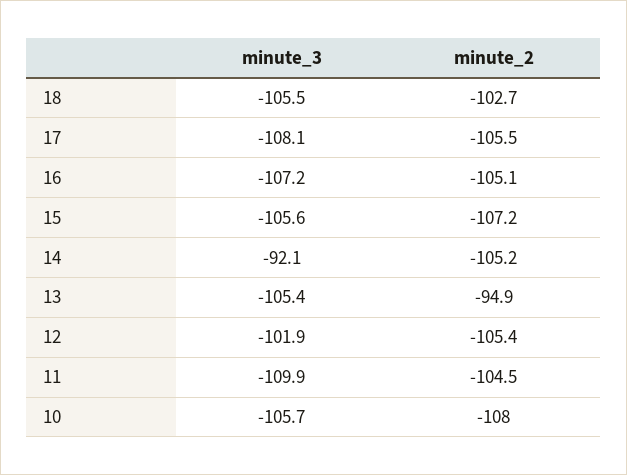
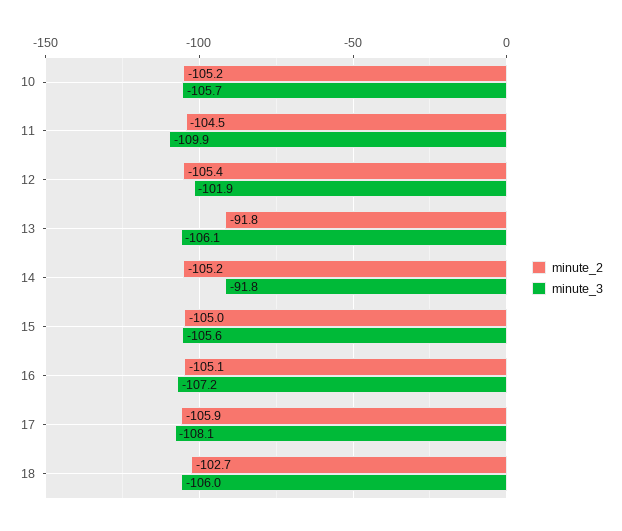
  {
    "minute_3": {
-     "18": -105.5,
+     "18": -106,
      "17": -108.1,
      "16": -107.2,
      "15": -105.6,
-     "14": -92.1,
+     "14": -91.8,
-     "13": -105.4,
+     "13": -106.1,
      "12": -101.9,
      "11": -109.9,
      "10": -105.7
    },
    "minute_2": {
      "18": -102.7,
-     "17": -105.5,
+     "17": -105.9,
      "16": -105.1,
-     "15": -107.2,
+     "15": -105,
      "14": -105.2,
-     "13": -94.9,
+     "13": -91.8,
      "12": -105.4,
      "11": -104.5,
-     "10": -108
+     "10": -105.2
    }
  }

